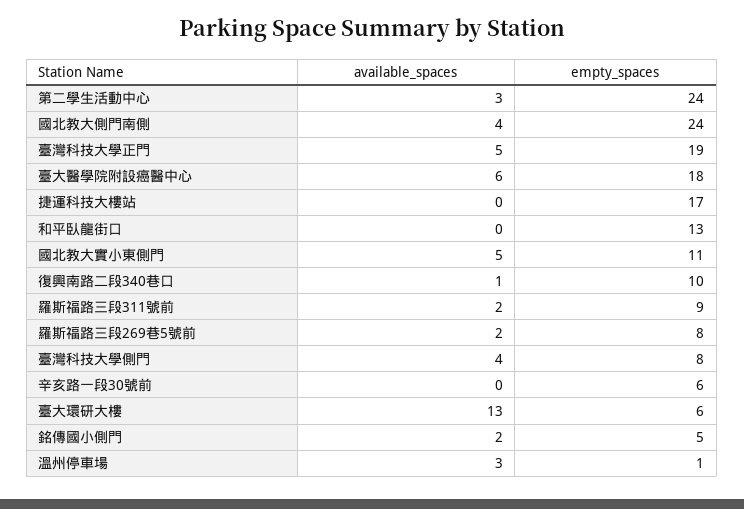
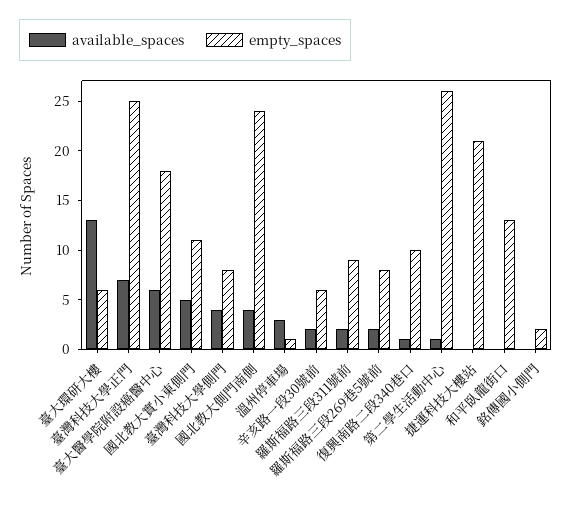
  {
    "available_spaces": {
-     "第二學生活動中心": 3,
+     "第二學生活動中心": 1,
      "國北教大側門南側": 4,
-     "臺灣科技大學正門": 5,
+     "臺灣科技大學正門": 7,
      "臺大醫學院附設癌醫中心": 6,
      "捷運科技大樓站": 0,
      "和平臥龍街口": 0,
      "國北教大實小東側門": 5,
      "復興南路二段340巷口": 1,
      "羅斯福路三段311號前": 2,
      "羅斯福路三段269巷5號前": 2,
      "臺灣科技大學側門": 4,
-     "辛亥路一段30號前": 0,
+     "辛亥路一段30號前": 2,
      "臺大環研大樓": 13,
-     "銘傳國小側門": 2,
+     "銘傳國小側門": 0,
      "溫州停車場": 3
    },
    "empty_spaces": {
-     "第二學生活動中心": 24,
+     "第二學生活動中心": 26,
      "國北教大側門南側": 24,
-     "臺灣科技大學正門": 19,
+     "臺灣科技大學正門": 25,
      "臺大醫學院附設癌醫中心": 18,
-     "捷運科技大樓站": 17,
+     "捷運科技大樓站": 21,
      "和平臥龍街口": 13,
      "國北教大實小東側門": 11,
      "復興南路二段340巷口": 10,
      "羅斯福路三段311號前": 9,
      "羅斯福路三段269巷5號前": 8,
      "臺灣科技大學側門": 8,
      "辛亥路一段30號前": 6,
      "臺大環研大樓": 6,
-     "銘傳國小側門": 5,
+     "銘傳國小側門": 2,
      "溫州停車場": 1
    }
  }

